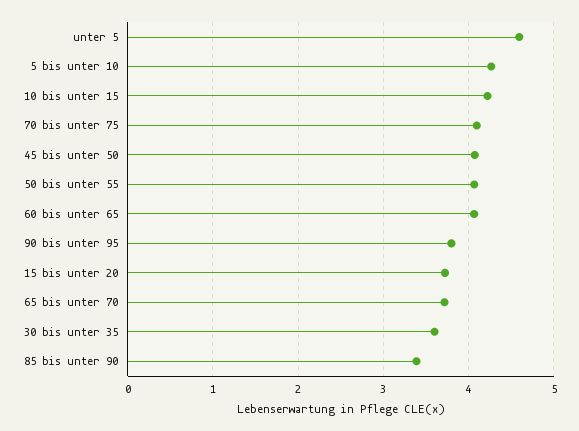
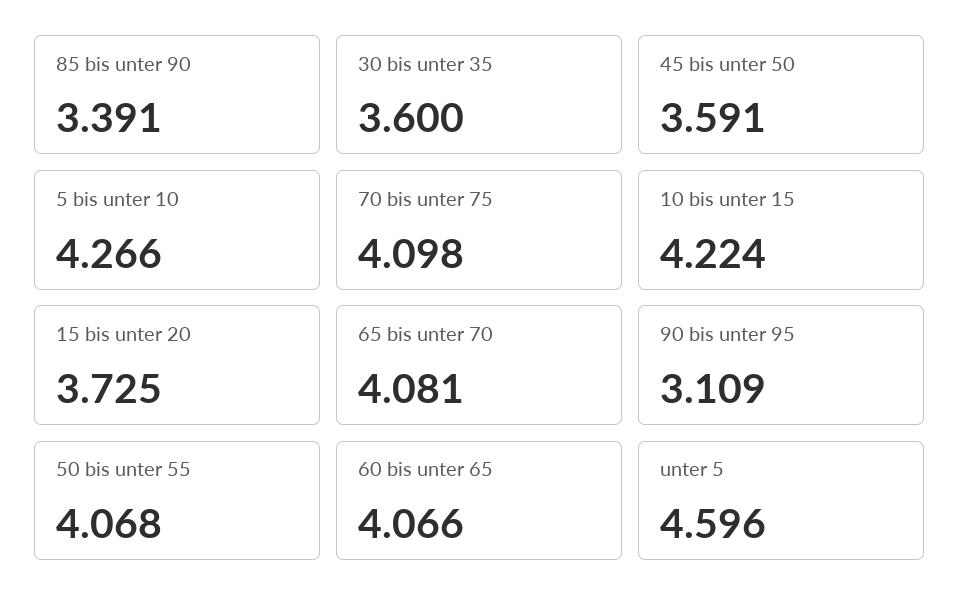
  {
    "unter 5": 4.596,
    "5 bis unter 10": 4.266,
    "10 bis unter 15": 4.224,
    "70 bis unter 75": 4.098,
-   "45 bis unter 50": 4.1,
+   "45 bis unter 50": 3.591,
    "50 bis unter 55": 4.068,
    "60 bis unter 65": 4.066,
-   "90 bis unter 95": 3.8,
+   "90 bis unter 95": 3.109,
    "15 bis unter 20": 3.725,
-   "65 bis unter 70": 3.7,
+   "65 bis unter 70": 4.081,
    "30 bis unter 35": 3.6,
    "85 bis unter 90": 3.391
  }

